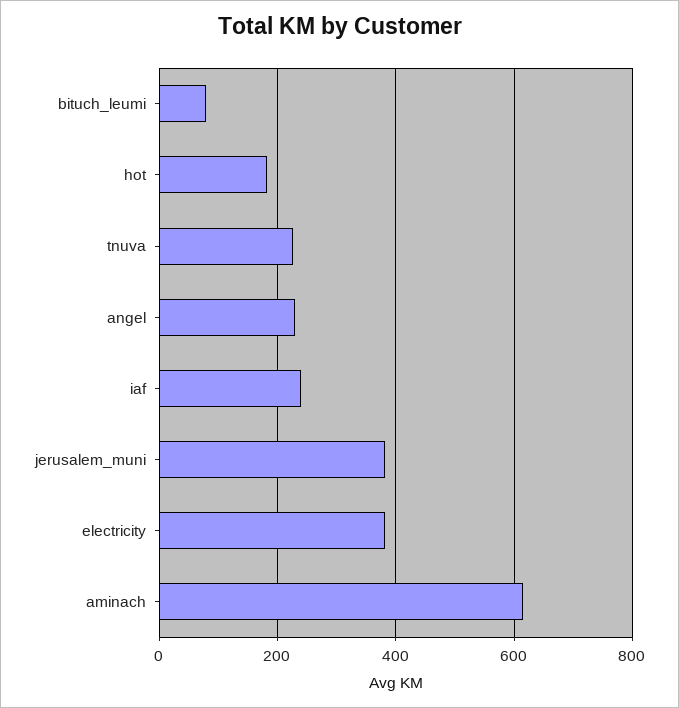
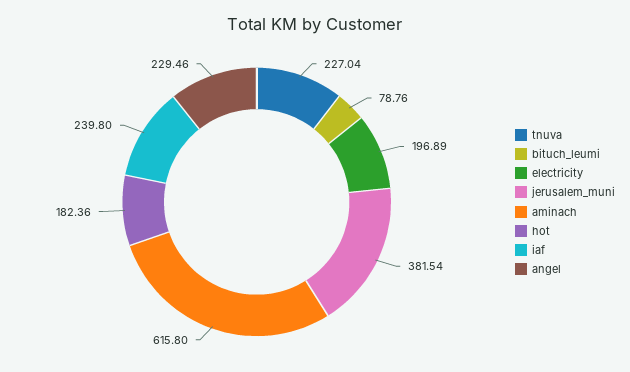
  {
    "bituch_leumi": 78.76,
    "hot": 182.36,
    "tnuva": 227.04,
    "angel": 229.46,
    "iaf": 239.8,
    "jerusalem_muni": 381.54,
-   "electricity": 380,
+   "electricity": 196.89,
    "aminach": 615.8
  }

